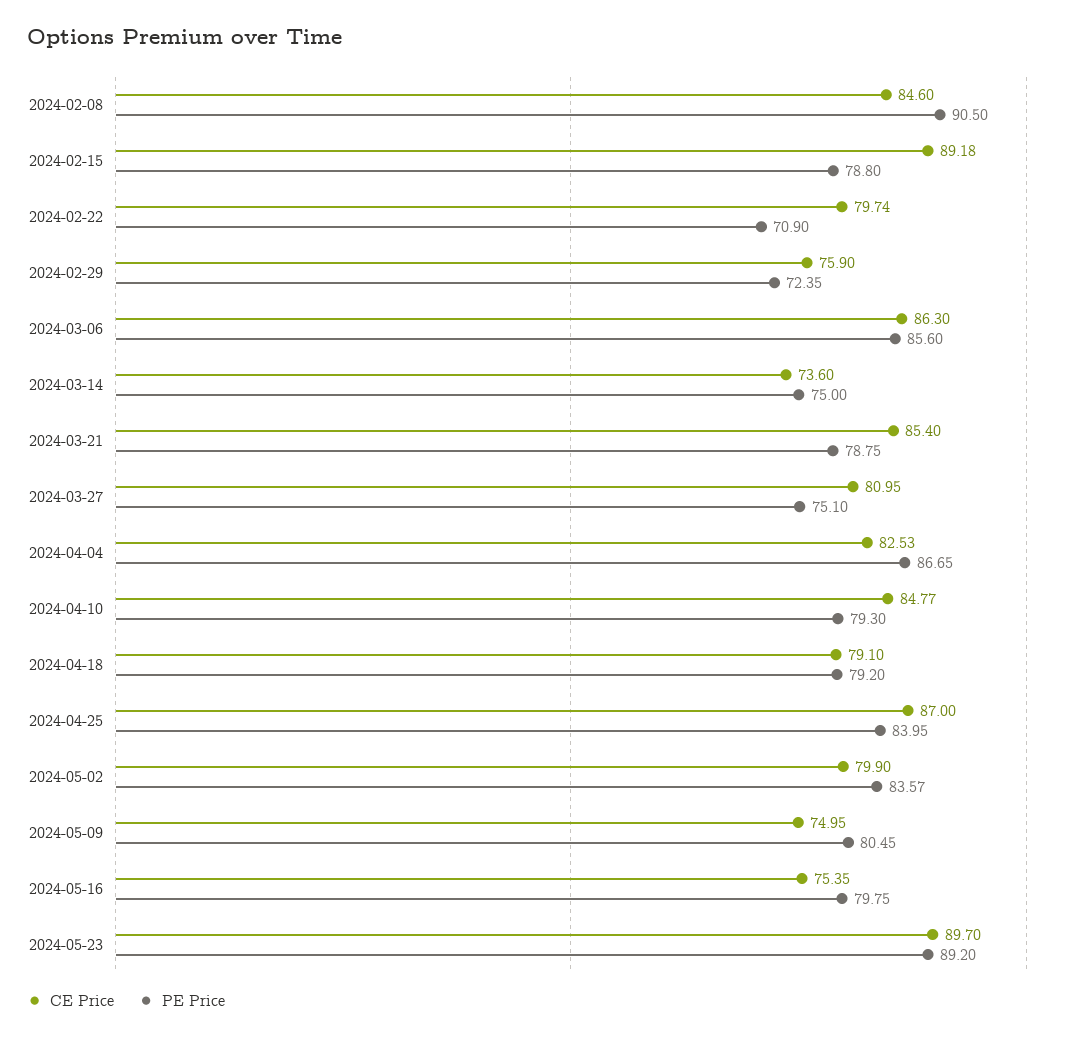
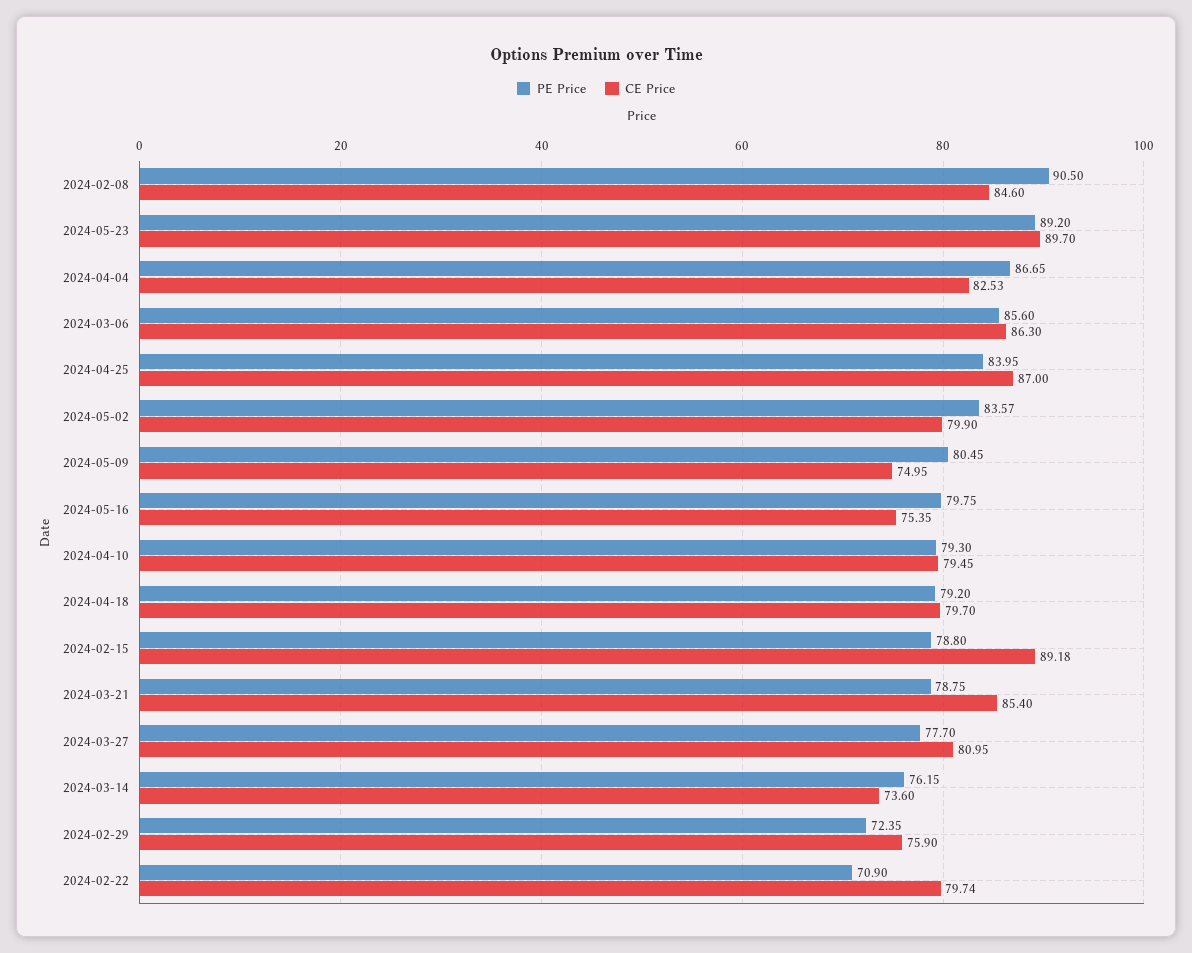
  {
    "CE Price": {
      "2024-02-08": 84.6,
      "2024-02-15": 89.18,
      "2024-02-22": 79.74,
      "2024-02-29": 75.9,
      "2024-03-06": 86.3,
      "2024-03-14": 73.6,
      "2024-03-21": 85.4,
      "2024-03-27": 80.95,
      "2024-04-04": 82.53,
-     "2024-04-10": 84.77,
+     "2024-04-10": 79.45,
-     "2024-04-18": 79.1,
+     "2024-04-18": 79.7,
      "2024-04-25": 87,
      "2024-05-02": 79.9,
      "2024-05-09": 74.95,
      "2024-05-16": 75.35,
      "2024-05-23": 89.7
    },
    "PE Price": {
      "2024-02-08": 90.5,
      "2024-02-15": 78.8,
      "2024-02-22": 70.9,
      "2024-02-29": 72.35,
      "2024-03-06": 85.6,
-     "2024-03-14": 75,
+     "2024-03-14": 76.15,
      "2024-03-21": 78.75,
-     "2024-03-27": 75.1,
+     "2024-03-27": 77.7,
      "2024-04-04": 86.65,
      "2024-04-10": 79.3,
      "2024-04-18": 79.2,
      "2024-04-25": 83.95,
      "2024-05-02": 83.57,
      "2024-05-09": 80.45,
      "2024-05-16": 79.75,
      "2024-05-23": 89.2
    }
  }

